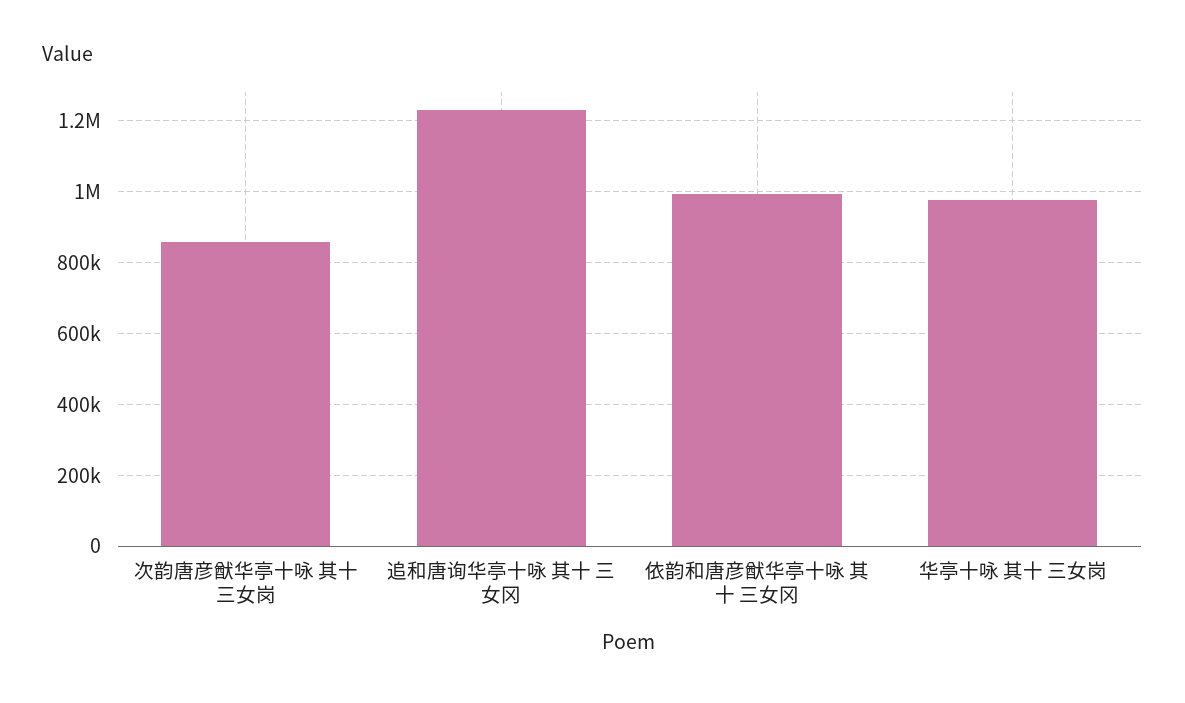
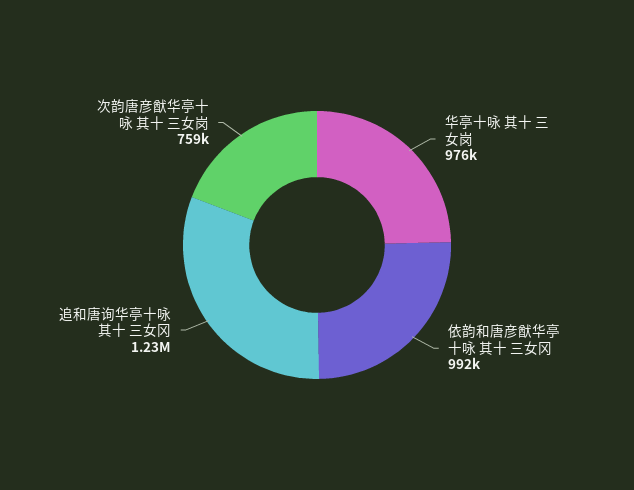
  {
-   "次韵唐彦猷华亭十咏 其十 三女岗": 860000,
+   "次韵唐彦猷华亭十咏 其十 三女岗": 759000,
    "追和唐询华亭十咏 其十 三女冈": 1230000,
    "依韵和唐彦猷华亭十咏 其十 三女冈": 992000,
    "华亭十咏 其十 三女岗": 976000
  }

